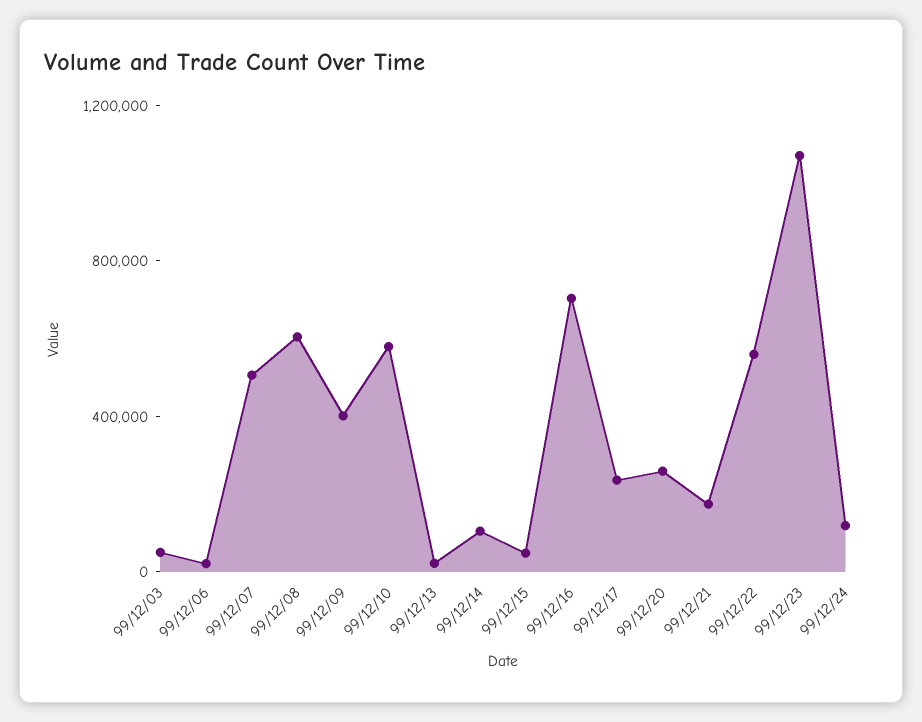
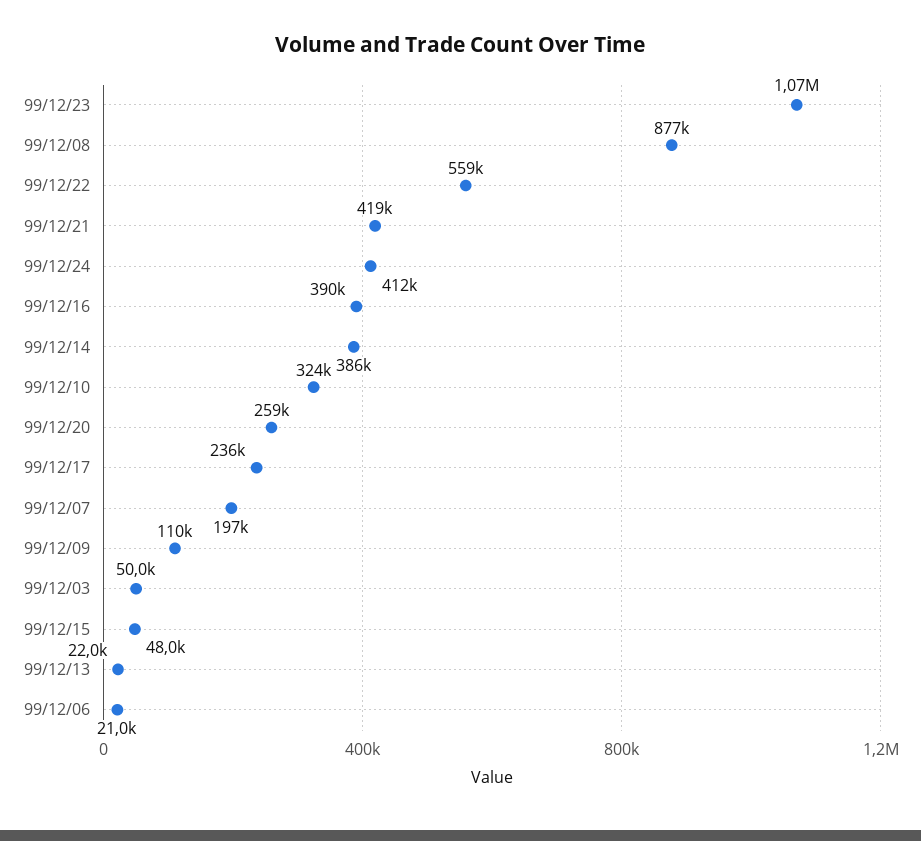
  {
    "99/12/03": 50000,
    "99/12/06": 21000,
-   "99/12/07": 500000,
+   "99/12/07": 197000,
-   "99/12/08": 600000,
+   "99/12/08": 877000,
-   "99/12/09": 400000,
+   "99/12/09": 110000,
-   "99/12/10": 600000,
+   "99/12/10": 324000,
    "99/12/13": 22000,
-   "99/12/14": 100000,
+   "99/12/14": 386000,
    "99/12/15": 48000,
-   "99/12/16": 700000,
+   "99/12/16": 390000,
    "99/12/17": 236000,
    "99/12/20": 259000,
-   "99/12/21": 200000,
+   "99/12/21": 419000,
    "99/12/22": 559000,
    "99/12/23": 1070000,
-   "99/12/24": 100000
+   "99/12/24": 412000
  }

